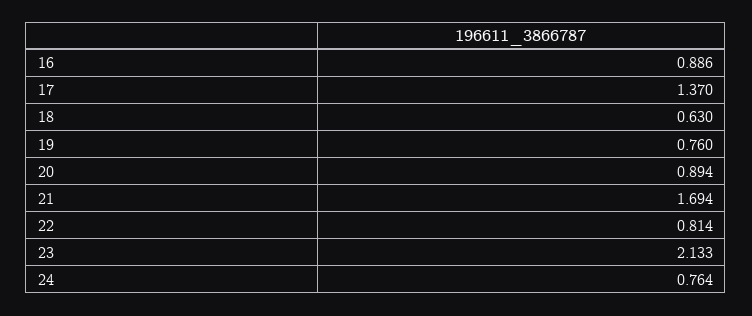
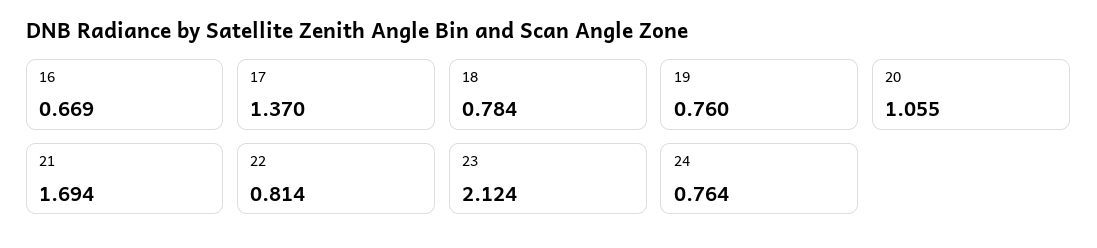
  {
-   "16": 0.886,
+   "16": 0.669,
    "17": 1.37,
-   "18": 0.63,
+   "18": 0.784,
    "19": 0.76,
-   "20": 0.894,
+   "20": 1.055,
    "21": 1.694,
    "22": 0.814,
-   "23": 2.133,
+   "23": 2.124,
    "24": 0.764
  }

